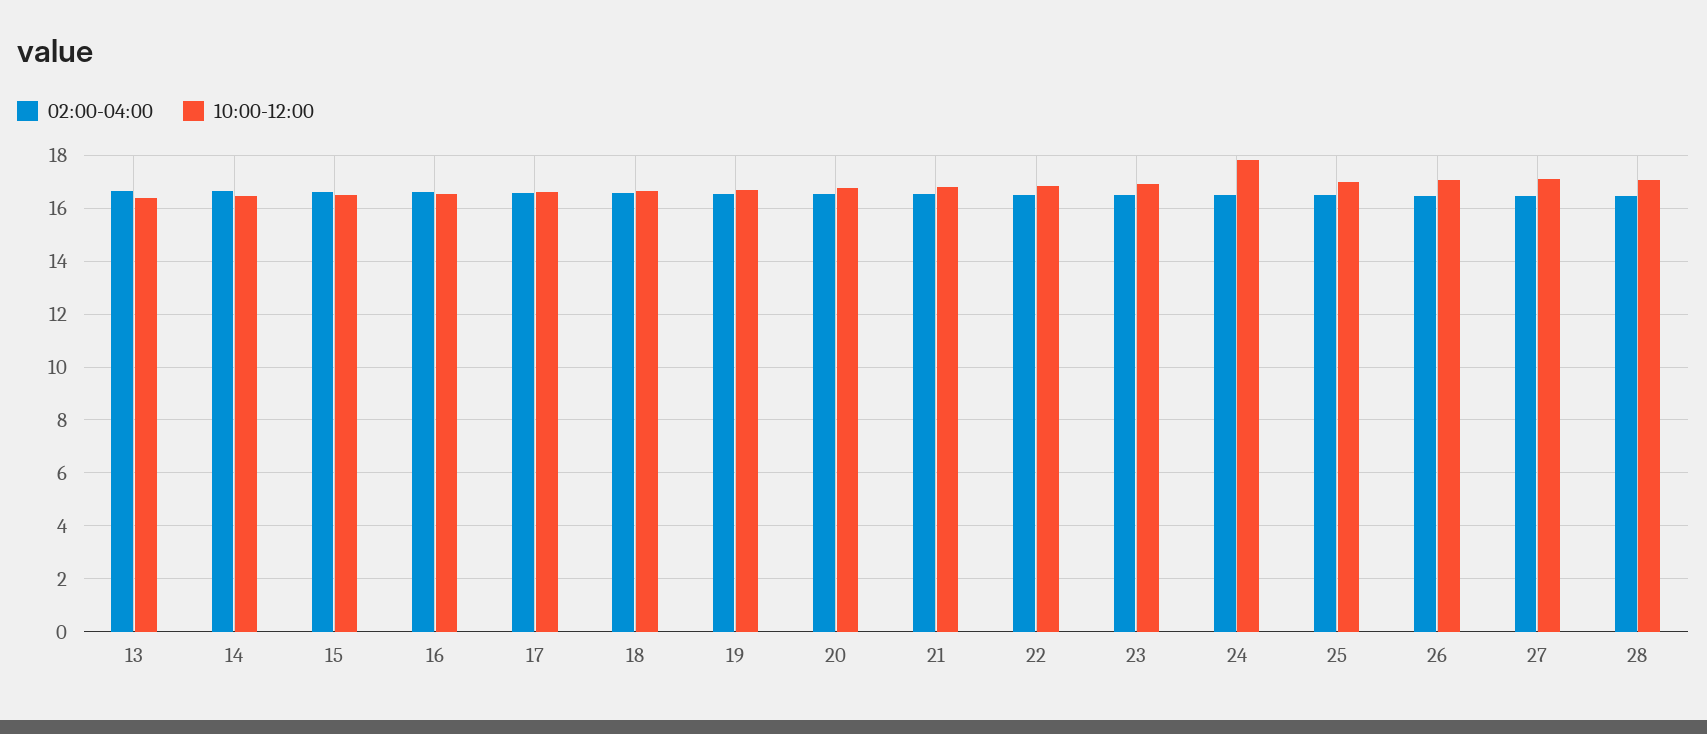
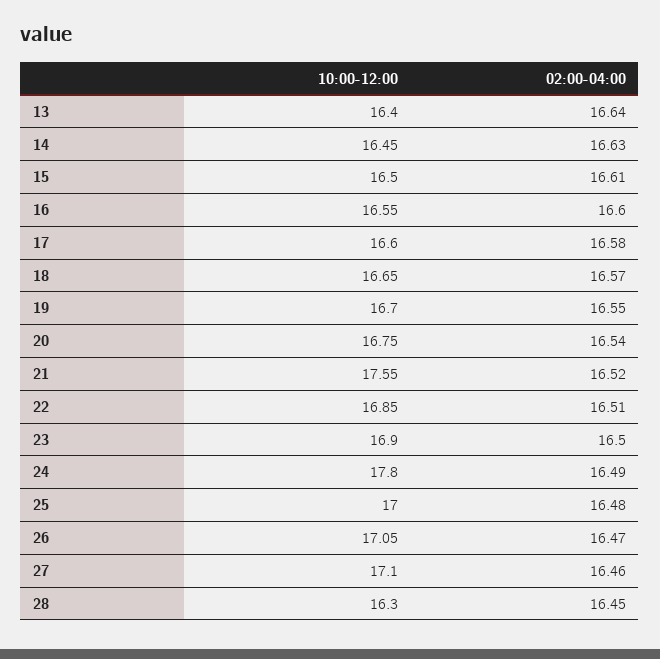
  {
    "02:00-04:00": {
      "13": 16.64,
      "14": 16.63,
      "15": 16.61,
      "16": 16.6,
      "17": 16.58,
      "18": 16.57,
      "19": 16.55,
      "20": 16.54,
      "21": 16.52,
      "22": 16.51,
      "23": 16.5,
      "24": 16.49,
      "25": 16.48,
      "26": 16.47,
      "27": 16.46,
      "28": 16.45
    },
    "10:00-12:00": {
      "13": 16.4,
      "14": 16.45,
      "15": 16.5,
      "16": 16.55,
      "17": 16.6,
      "18": 16.65,
      "19": 16.7,
      "20": 16.75,
-     "21": 16.75,
+     "21": 17.55,
      "22": 16.85,
      "23": 16.9,
      "24": 17.8,
      "25": 17,
      "26": 17.05,
      "27": 17.1,
-     "28": 17
+     "28": 16.3
    }
  }

